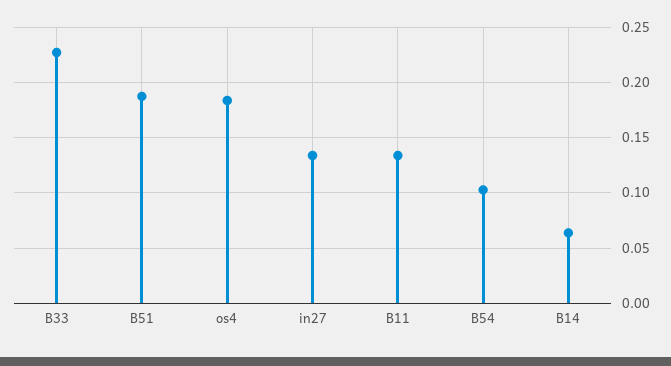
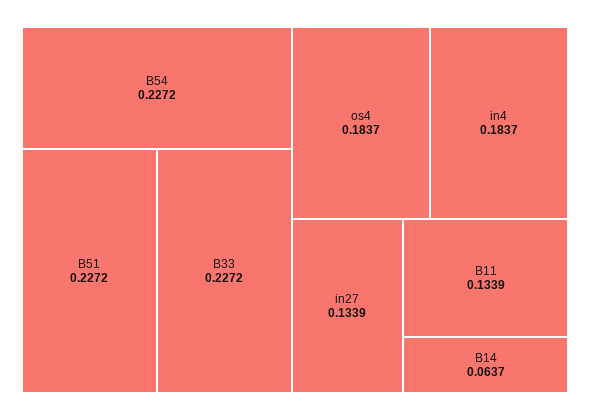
  {
    "B33": 0.2272,
-   "B51": 0.19,
+   "B51": 0.2272,
    "os4": 0.1837,
    "in27": 0.1339,
    "B11": 0.1339,
-   "B54": 0.1,
+   "B54": 0.2272,
-   "B14": 0.0637
+   "B14": 0.0637,
+   "in4": 0.1837
  }

